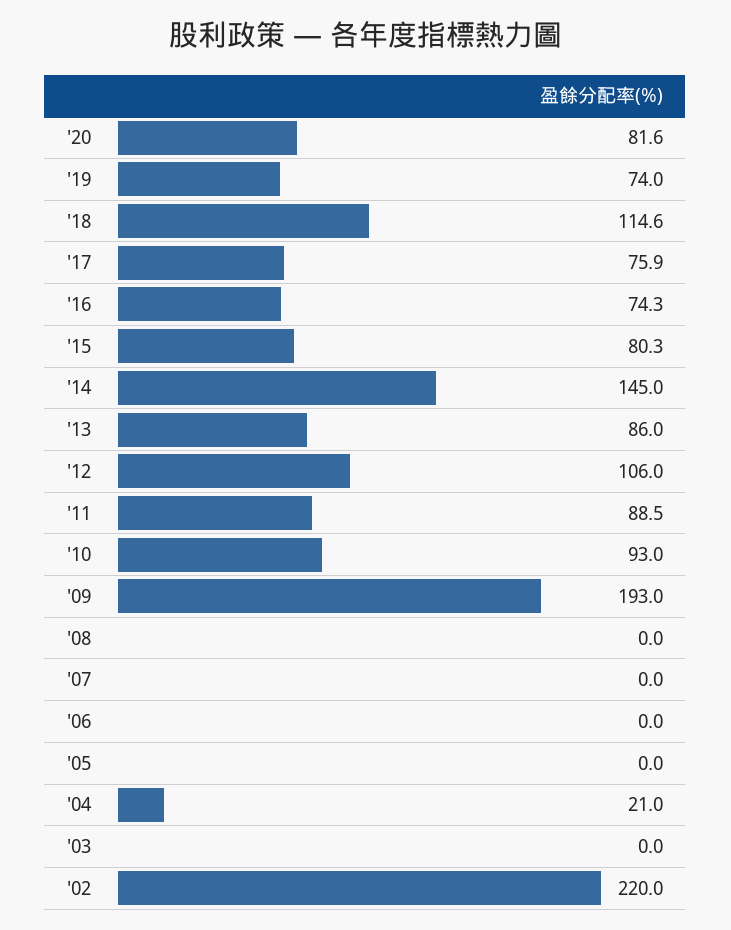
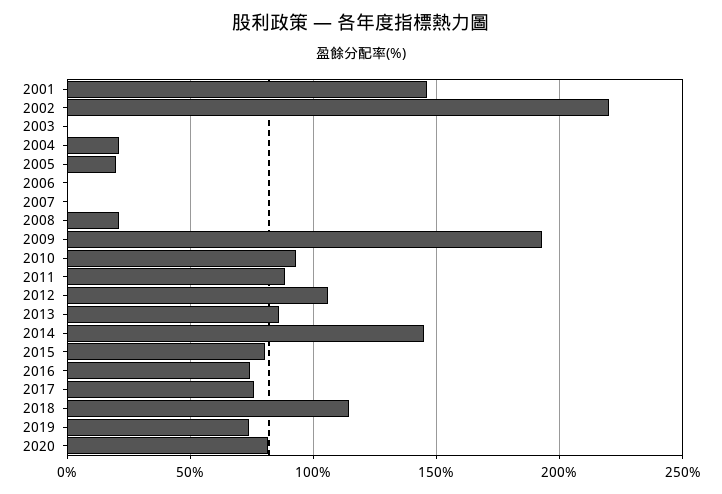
  {
    "'20": 81.6,
    "'19": 74,
    "'18": 114.6,
    "'17": 75.9,
    "'16": 74.3,
    "'15": 80.3,
    "'14": 145,
    "'13": 86,
    "'12": 106,
    "'11": 88.5,
    "'10": 93,
    "'09": 193,
-   "'08": 0,
+   "'08": 20,
    "'07": 0,
    "'06": 0,
-   "'05": 0,
+   "'05": 20,
    "'04": 21,
    "'03": 0,
-   "'02": 220
+   "'02": 220,
+   "2001": 145
  }

